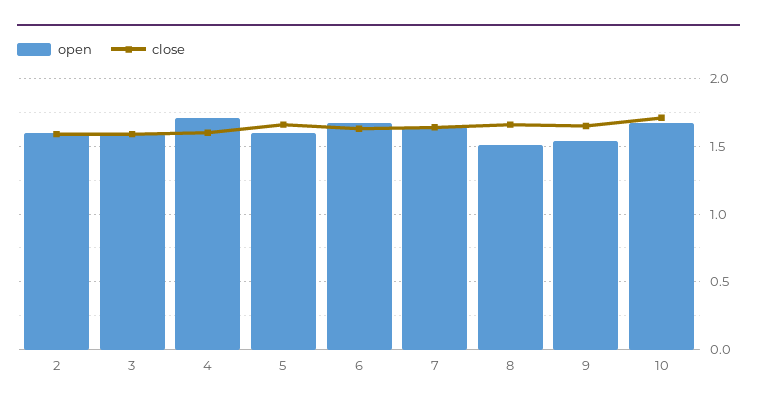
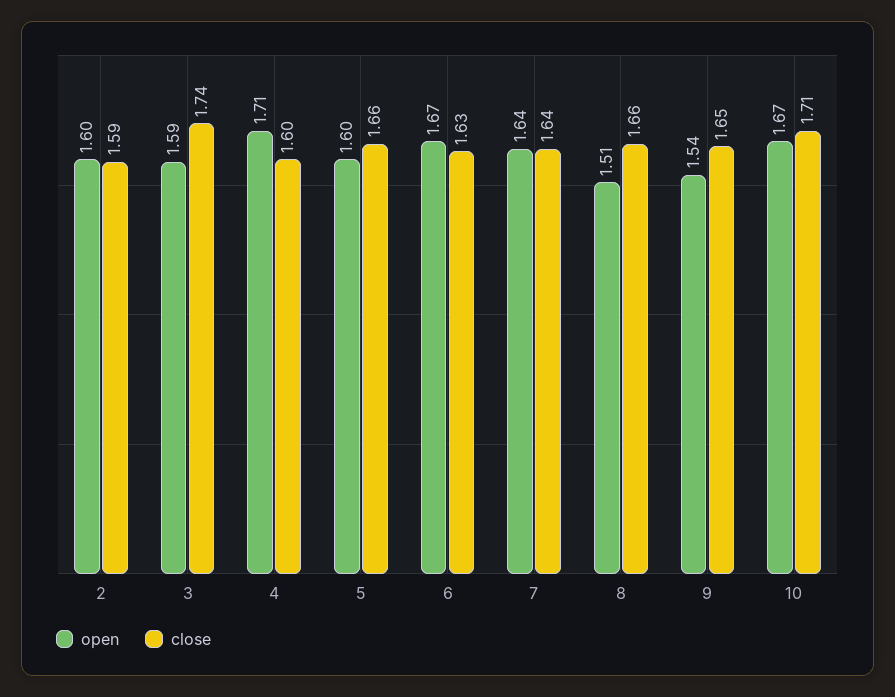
  {
    "open": {
      "2": 1.6,
      "3": 1.59,
      "4": 1.71,
      "5": 1.6,
      "6": 1.67,
      "7": 1.64,
      "8": 1.51,
      "9": 1.54,
      "10": 1.67
    },
    "close": {
      "2": 1.59,
-     "3": 1.6,
+     "3": 1.74,
      "4": 1.6,
      "5": 1.66,
      "6": 1.63,
      "7": 1.64,
      "8": 1.66,
      "9": 1.65,
      "10": 1.71
    }
  }

